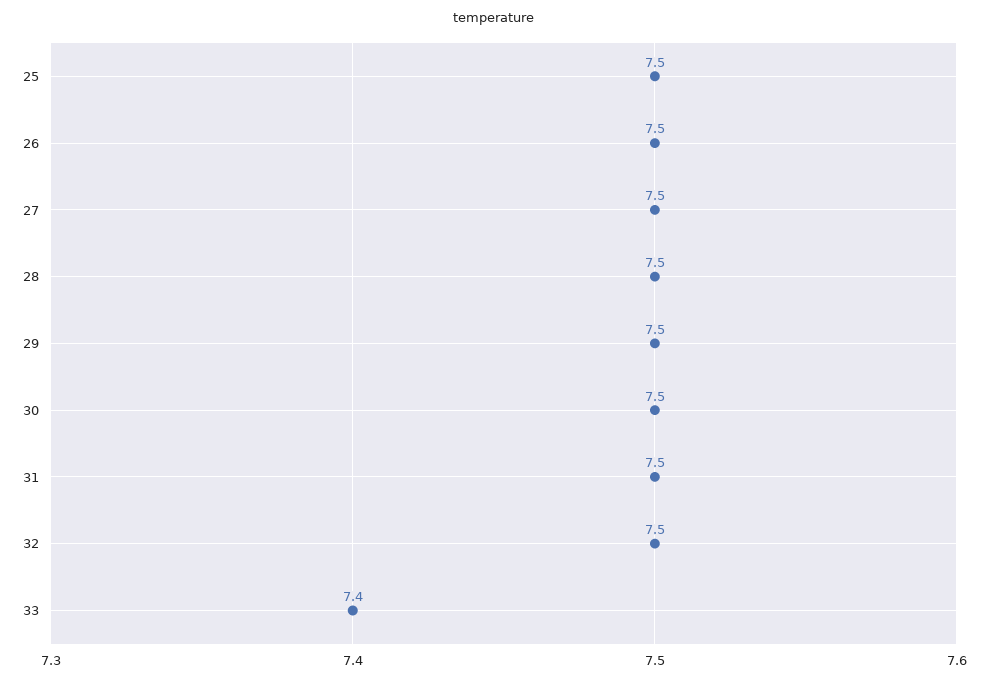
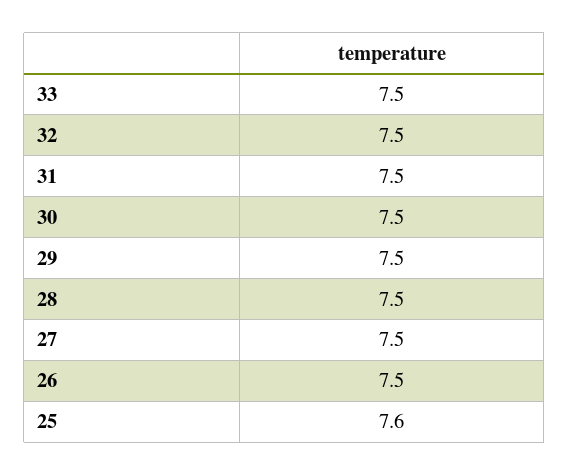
  {
-   "25": 7.5,
+   "25": 7.6,
    "26": 7.5,
    "27": 7.5,
    "28": 7.5,
    "29": 7.5,
    "30": 7.5,
    "31": 7.5,
    "32": 7.5,
-   "33": 7.4
+   "33": 7.5
  }

